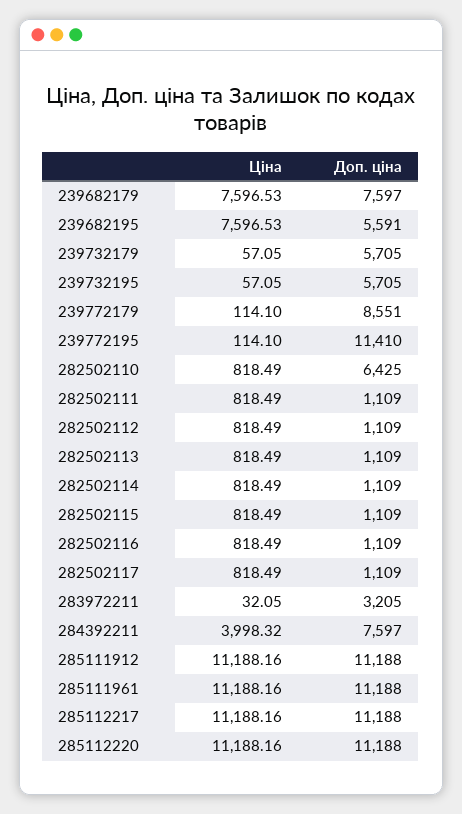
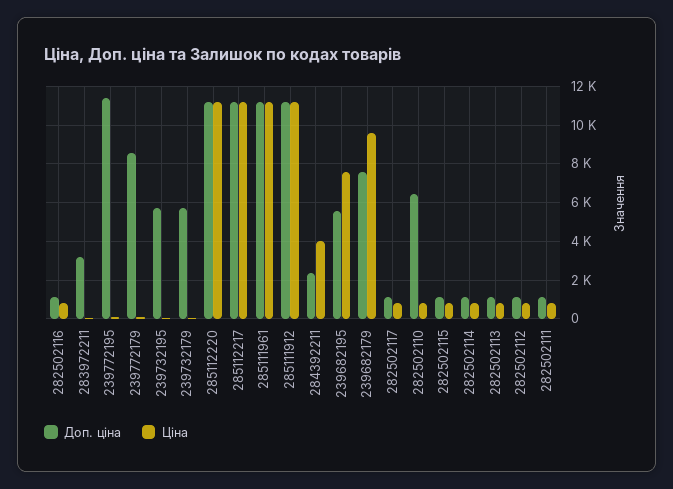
  {
    "Ціна": {
-     "239682179": 7596.53,
+     "239682179": 9500,
      "239682195": 7596.53,
      "239732179": 57.05,
      "239732195": 57.05,
      "239772179": 114.1,
      "239772195": 114.1,
      "282502110": 818.49,
      "282502111": 818.49,
      "282502112": 818.49,
      "282502113": 818.49,
      "282502114": 818.49,
      "282502115": 818.49,
      "282502116": 818.49,
      "282502117": 818.49,
      "283972211": 32.05,
      "284392211": 3998.32,
      "285111912": 11188.16,
      "285111961": 11188.16,
      "285112217": 11188.16,
      "285112220": 11188.16
    },
    "Доп. ціна": {
      "239682179": 7597,
      "239682195": 5591,
      "239732179": 5705,
      "239732195": 5705,
      "239772179": 8551,
      "239772195": 11410,
      "282502110": 6425,
      "282502111": 1109,
      "282502112": 1109,
      "282502113": 1109,
      "282502114": 1109,
      "282502115": 1109,
      "282502116": 1109,
      "282502117": 1109,
      "283972211": 3205,
-     "284392211": 7597,
+     "284392211": 2500,
      "285111912": 11188,
      "285111961": 11188,
      "285112217": 11188,
      "285112220": 11188
    }
  }

